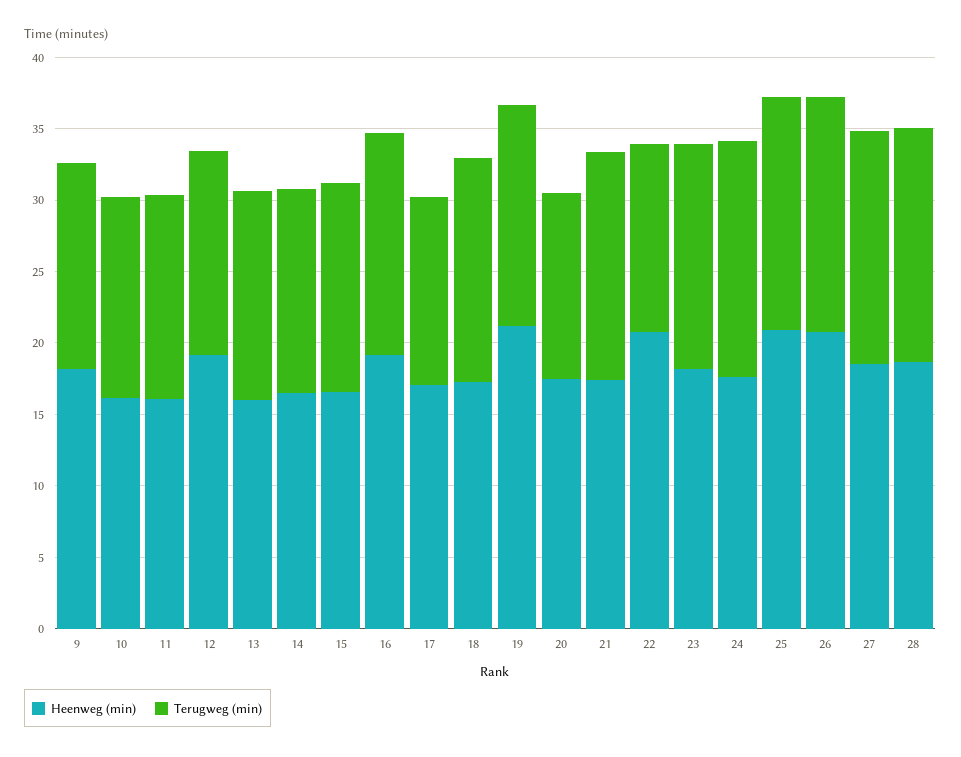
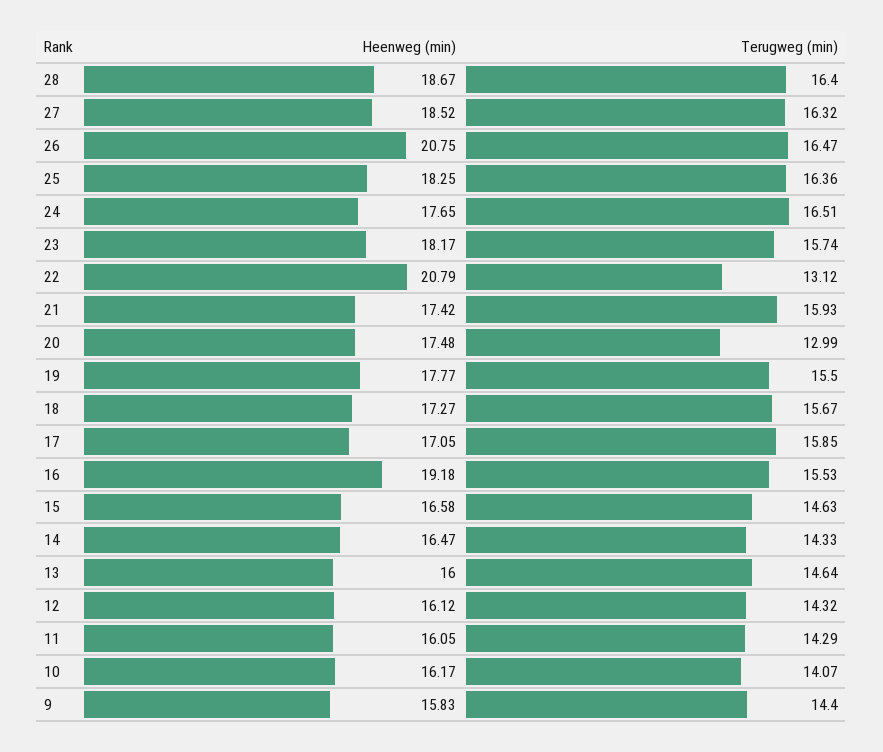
  {
    "Heenweg (min)": {
-     "9": 18,
+     "9": 15.83,
      "10": 16.17,
      "11": 16.05,
-     "12": 19,
+     "12": 16.12,
      "13": 16,
      "14": 16.47,
      "15": 16.58,
      "16": 19.18,
      "17": 17.05,
      "18": 17.27,
-     "19": 21,
+     "19": 17.77,
      "20": 17.48,
      "21": 17.42,
      "22": 20.79,
      "23": 18.17,
      "24": 17.65,
-     "25": 21,
+     "25": 18.25,
      "26": 20.75,
      "27": 18.52,
      "28": 18.67
    },
    "Terugweg (min)": {
      "9": 14.4,
      "10": 14.07,
      "11": 14.29,
      "12": 14.32,
      "13": 14.64,
      "14": 14.33,
      "15": 14.63,
      "16": 15.53,
-     "17": 13,
+     "17": 15.85,
      "18": 15.67,
      "19": 15.5,
      "20": 12.99,
      "21": 15.93,
      "22": 13.12,
      "23": 15.74,
      "24": 16.51,
      "25": 16.36,
      "26": 16.47,
      "27": 16.32,
      "28": 16.4
    }
  }

